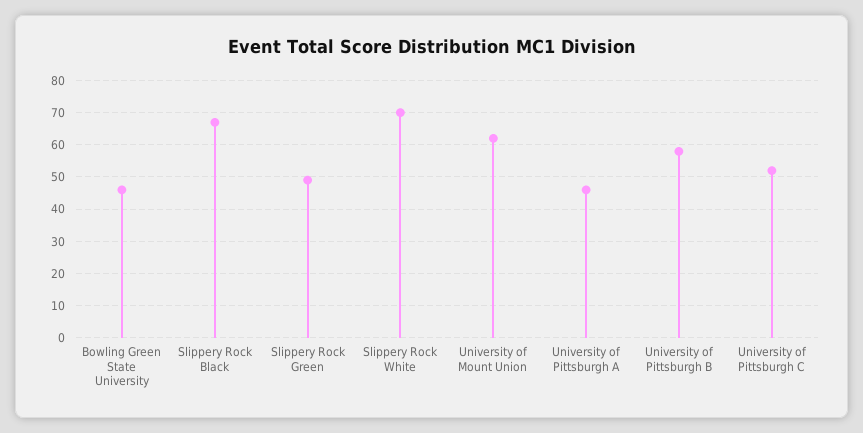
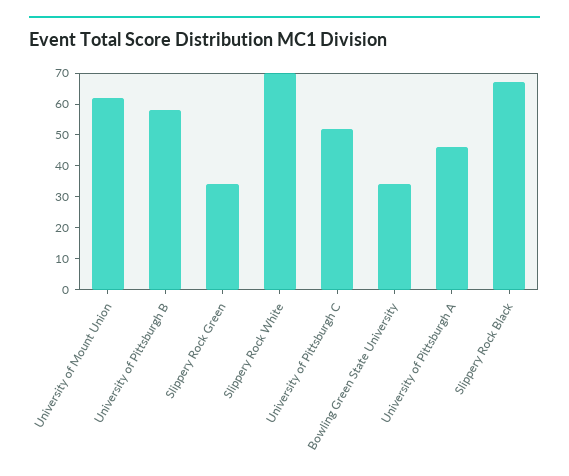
  {
-   "Bowling Green State University": 45,
+   "Bowling Green State University": 35,
    "Slippery Rock Black": 65,
-   "Slippery Rock Green": 50,
+   "Slippery Rock Green": 35,
    "Slippery Rock White": 70,
    "University of Mount Union": 60,
    "University of Pittsburgh A": 45,
    "University of Pittsburgh B": 60,
    "University of Pittsburgh C": 50
  }

